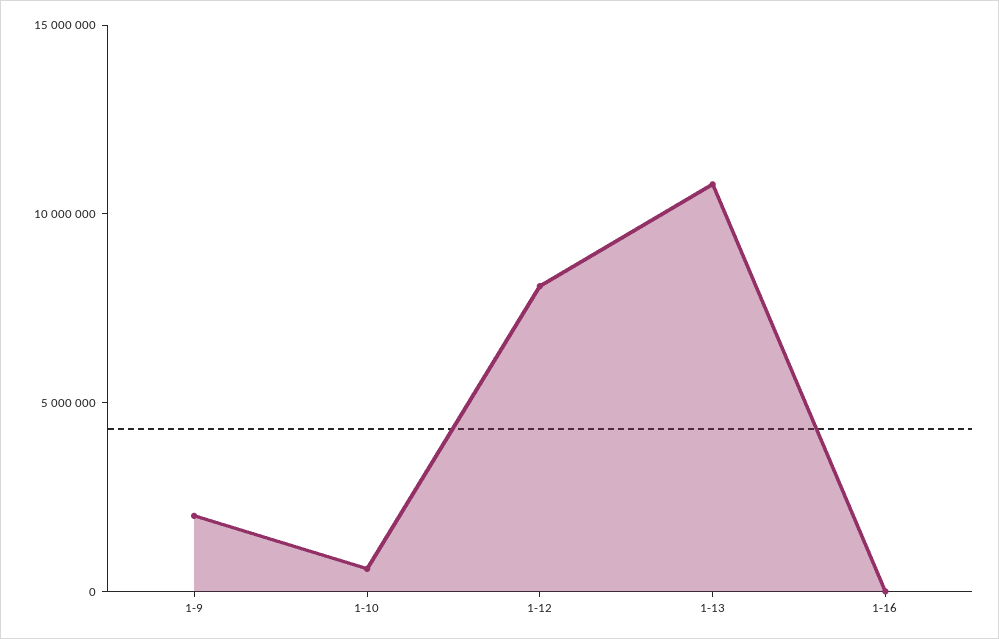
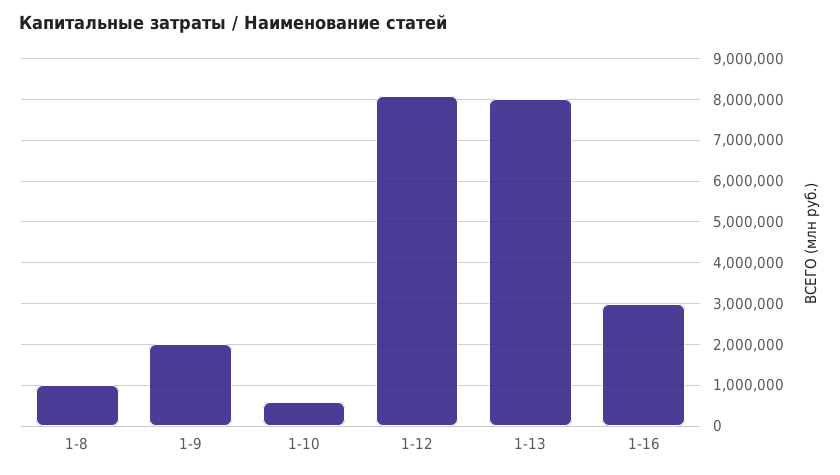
  {
    "1-9": 2000000,
    "1-10": 600000,
    "1-12": 8000000,
-   "1-13": 11000000,
+   "1-13": 8000000,
-   "1-16": 0
+   "1-16": 3000000,
+   "1-8": 1000000
  }

